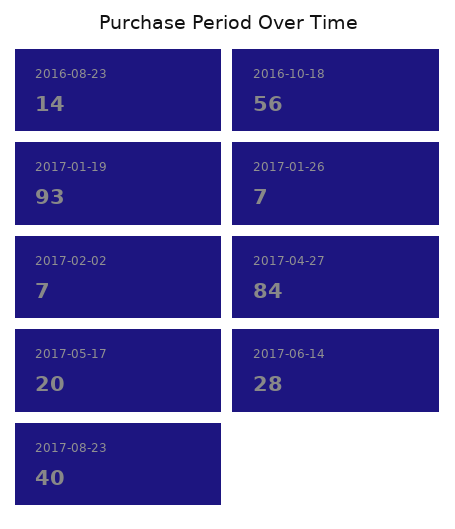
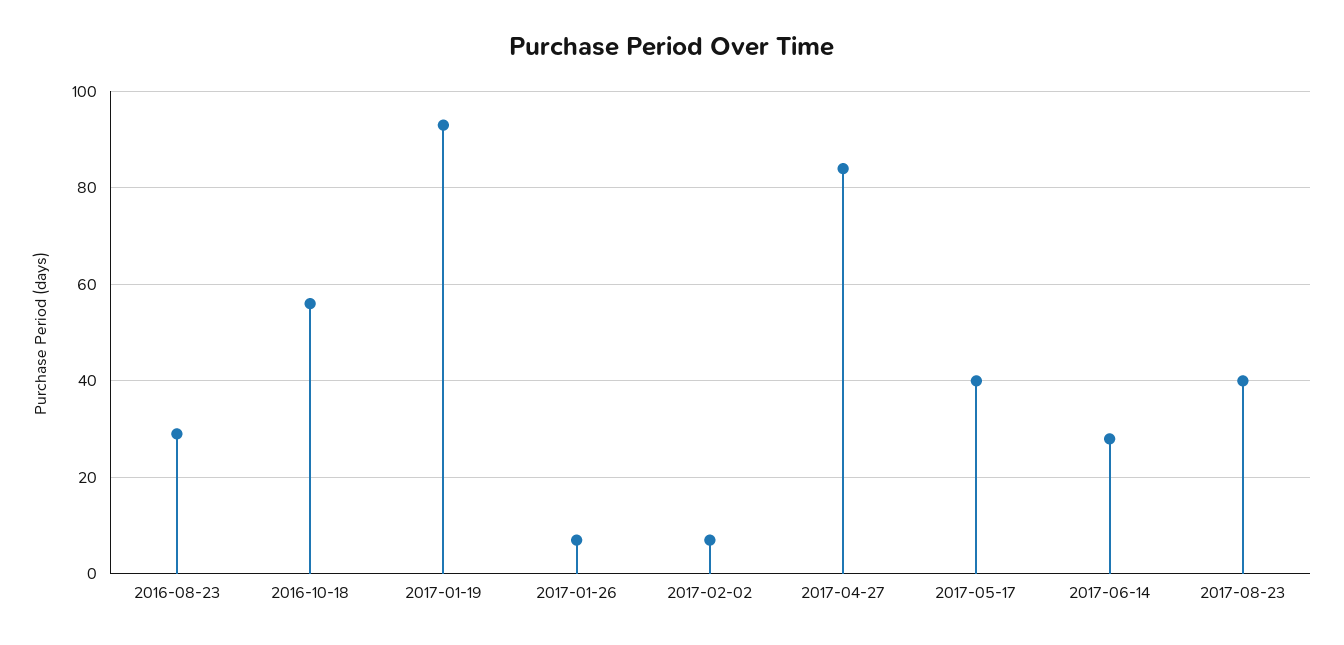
  {
-   "2016-08-23": 14,
+   "2016-08-23": 30,
    "2016-10-18": 56,
    "2017-01-19": 93,
    "2017-01-26": 7,
    "2017-02-02": 7,
    "2017-04-27": 84,
-   "2017-05-17": 20,
+   "2017-05-17": 40,
    "2017-06-14": 28,
    "2017-08-23": 40
  }

